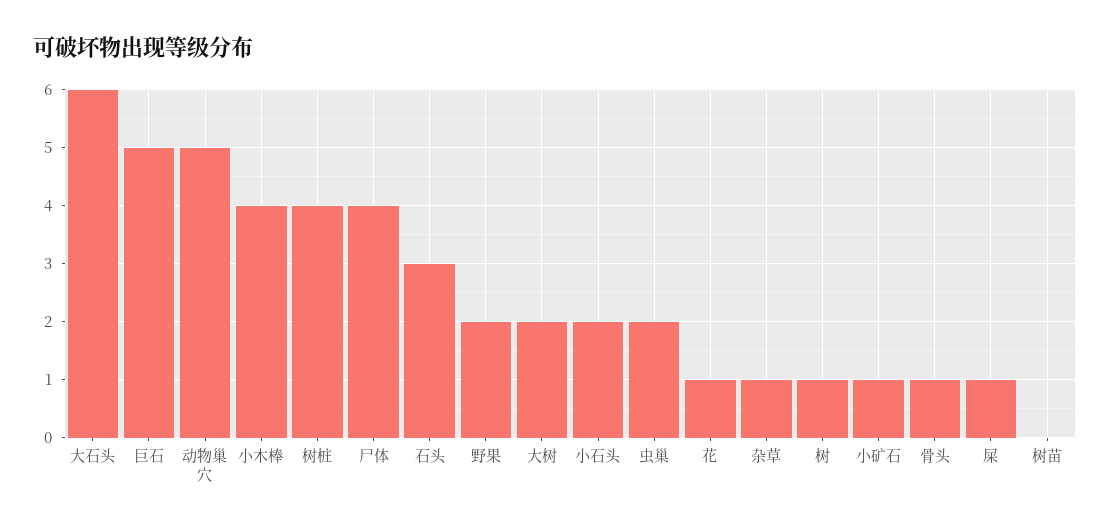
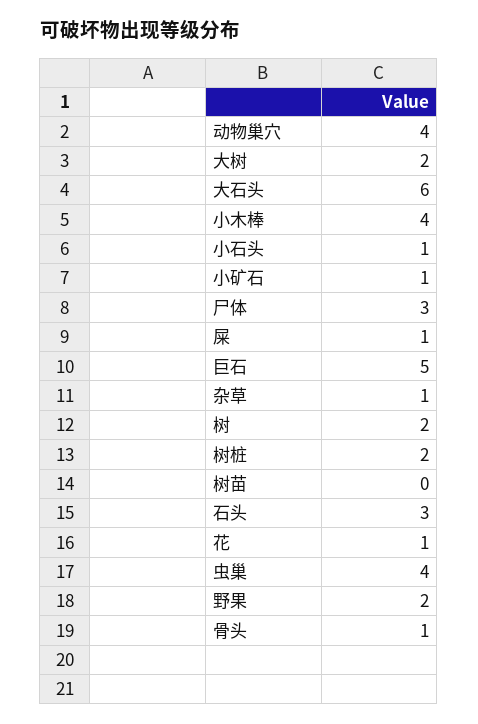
  {
    "大石头": 6,
    "巨石": 5,
-   "动物巢穴": 5,
+   "动物巢穴": 4,
    "小木棒": 4,
-   "树桩": 4,
+   "树桩": 2,
-   "尸体": 4,
+   "尸体": 3,
    "石头": 3,
    "野果": 2,
    "大树": 2,
-   "小石头": 2,
+   "小石头": 1,
-   "虫巢": 2,
+   "虫巢": 4,
    "花": 1,
    "杂草": 1,
-   "树": 1,
+   "树": 2,
    "小矿石": 1,
    "骨头": 1,
    "屎": 1,
    "树苗": 0
  }

